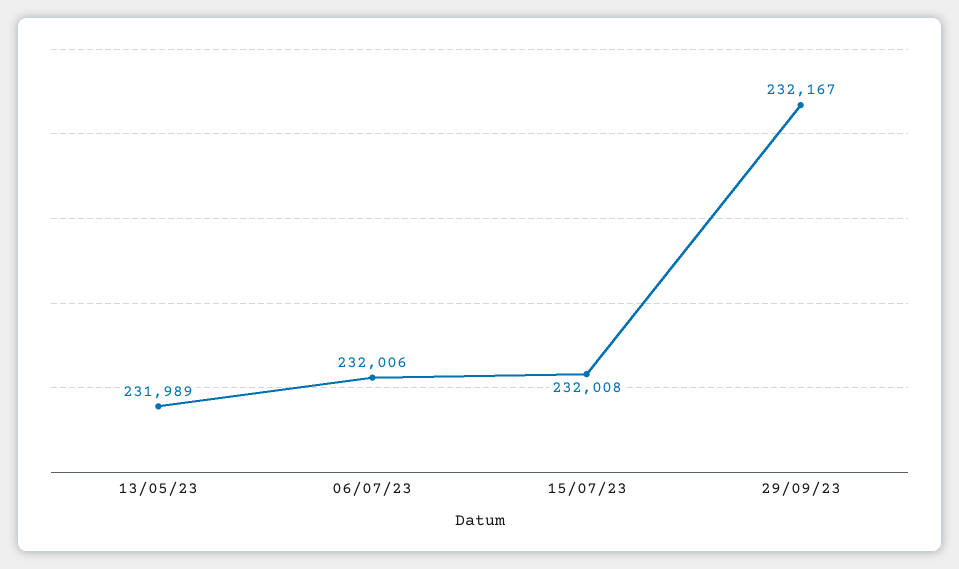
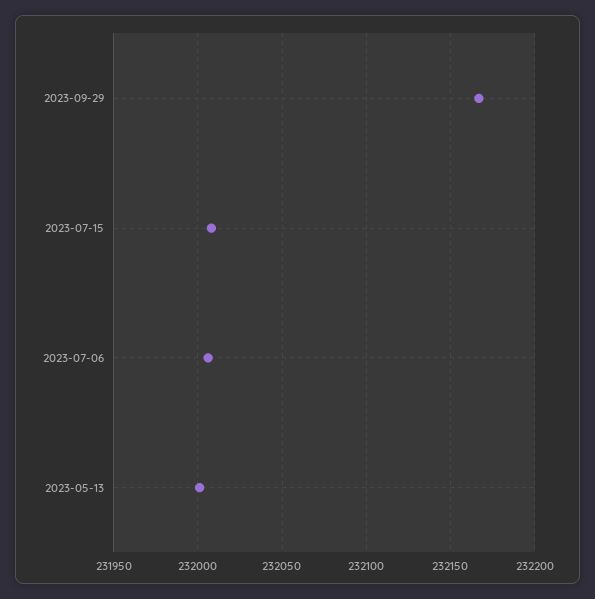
  {
-   "13/05/23": 231989,
+   "13/05/23": 232000,
    "06/07/23": 232006,
    "15/07/23": 232008,
    "29/09/23": 232167
  }

